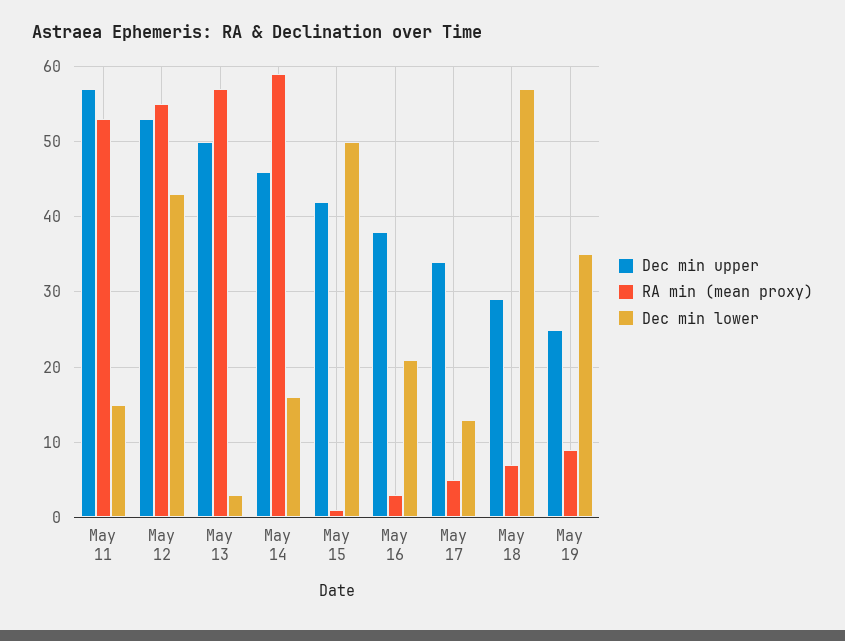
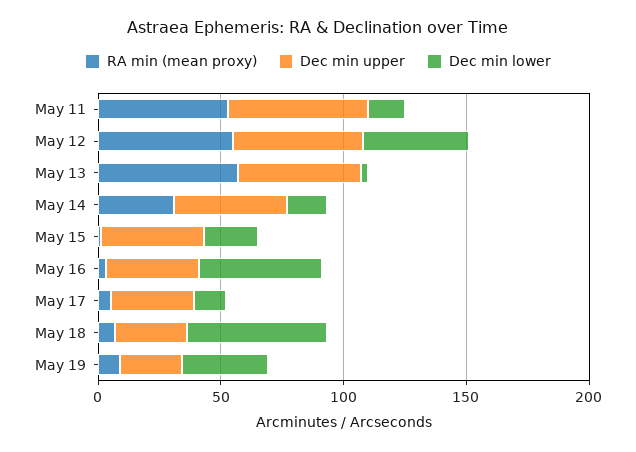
  {
    "Dec min upper": {
      "May 11": 57,
      "May 12": 53,
      "May 13": 50,
      "May 14": 46,
      "May 15": 42,
      "May 16": 38,
      "May 17": 34,
      "May 18": 29,
      "May 19": 25
    },
    "RA min (mean proxy)": {
      "May 11": 53,
      "May 12": 55,
      "May 13": 57,
-     "May 14": 59,
+     "May 14": 30,
      "May 15": 1,
      "May 16": 3,
      "May 17": 5,
      "May 18": 7,
      "May 19": 9
    },
    "Dec min lower": {
      "May 11": 15,
      "May 12": 43,
      "May 13": 3,
      "May 14": 16,
-     "May 15": 50,
+     "May 15": 20,
-     "May 16": 21,
+     "May 16": 50,
      "May 17": 13,
      "May 18": 57,
      "May 19": 35
    }
  }

